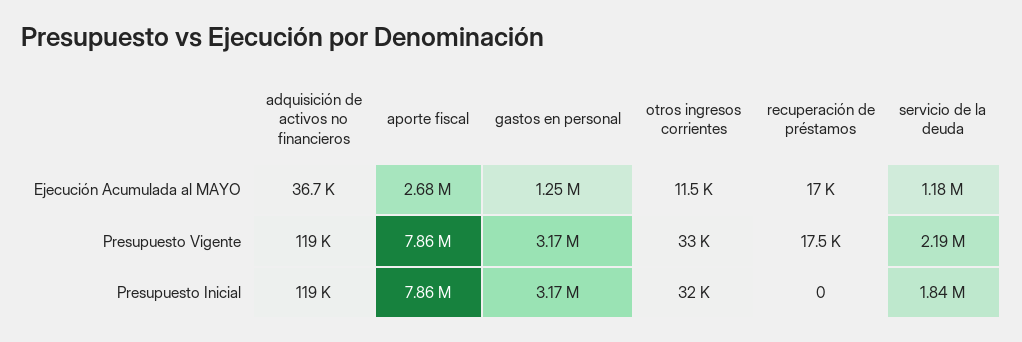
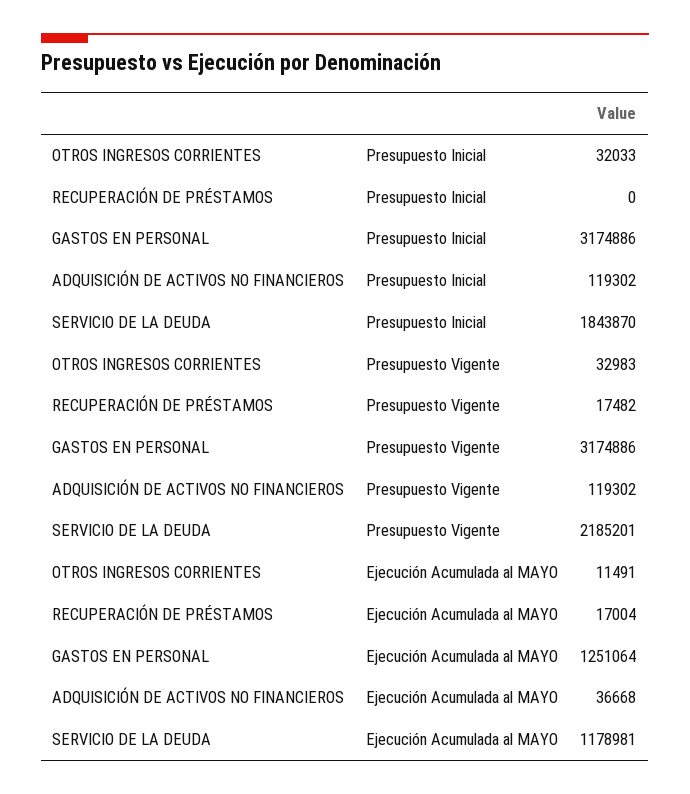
  {
    "adquisición de activos no financieros": {
      "Ejecución Acumulada al MAYO": 36668,
      "Presupuesto Vigente": 119302,
      "Presupuesto Inicial": 119302
    },
-   "aporte fiscal": {
-     "Ejecución Acumulada al MAYO": 2680000,
-     "Presupuesto Vigente": 7860000,
-     "Presupuesto Inicial": 7860000
-   },
    "gastos en personal": {
      "Ejecución Acumulada al MAYO": 1251064,
      "Presupuesto Vigente": 3174886,
      "Presupuesto Inicial": 3174886
    },
    "otros ingresos corrientes": {
      "Ejecución Acumulada al MAYO": 11491,
      "Presupuesto Vigente": 32983,
      "Presupuesto Inicial": 32033
    },
    "recuperación de préstamos": {
      "Ejecución Acumulada al MAYO": 17004,
      "Presupuesto Vigente": 17482,
      "Presupuesto Inicial": 0
    },
    "servicio de la deuda": {
      "Ejecución Acumulada al MAYO": 1178981,
      "Presupuesto Vigente": 2185201,
      "Presupuesto Inicial": 1843870
    }
  }

